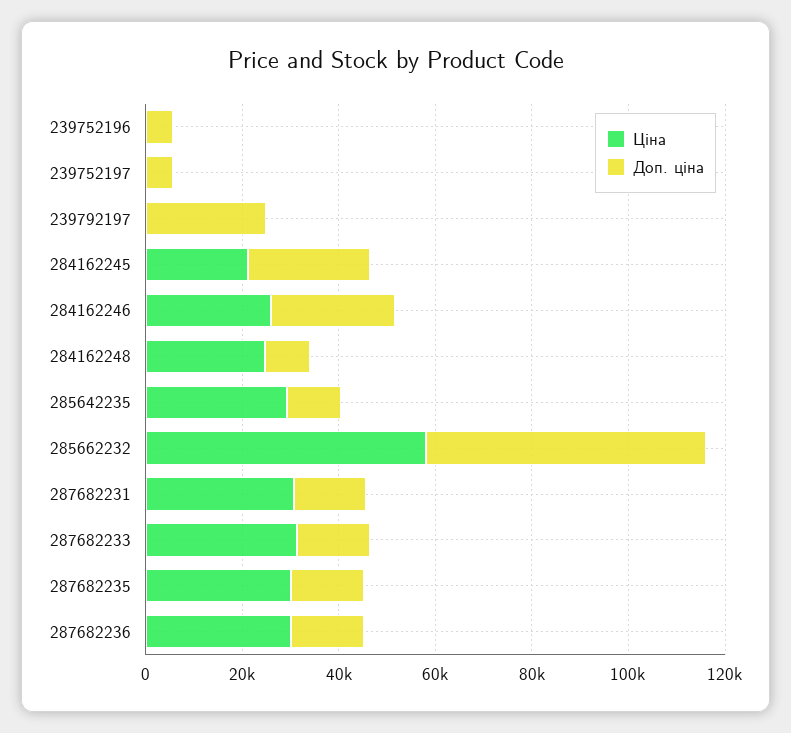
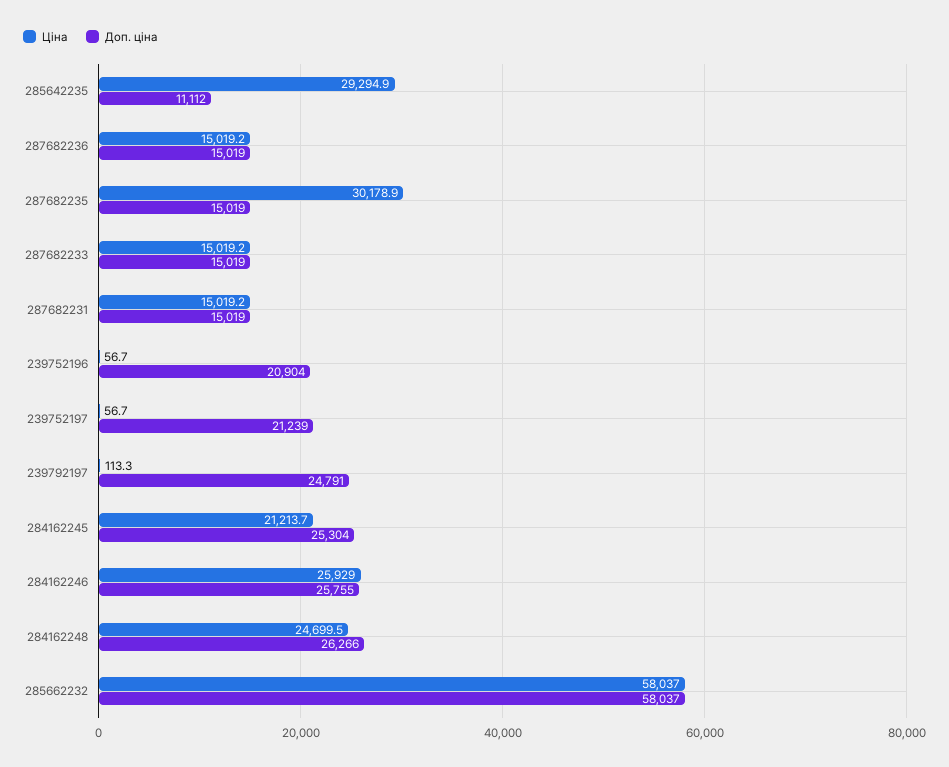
  {
    "Ціна": {
      "239752196": 56.7,
      "239752197": 56.7,
      "239792197": 113.3,
      "284162245": 21213.7,
      "284162246": 25929,
      "284162248": 24699.5,
      "285642235": 29294.9,
      "285662232": 58037,
-     "287682231": 30000,
+     "287682231": 15019.2,
-     "287682233": 30000,
+     "287682233": 15019.2,
      "287682235": 30178.9,
-     "287682236": 30000
+     "287682236": 15019.2
    },
    "Доп. ціна": {
-     "239752196": 5000,
+     "239752196": 20904,
-     "239752197": 5000,
+     "239752197": 21239,
      "239792197": 24791,
      "284162245": 25304,
      "284162246": 25755,
-     "284162248": 10000,
+     "284162248": 26266,
      "285642235": 11112,
      "285662232": 58037,
      "287682231": 15019,
      "287682233": 15019,
      "287682235": 15019,
      "287682236": 15019
    }
  }

